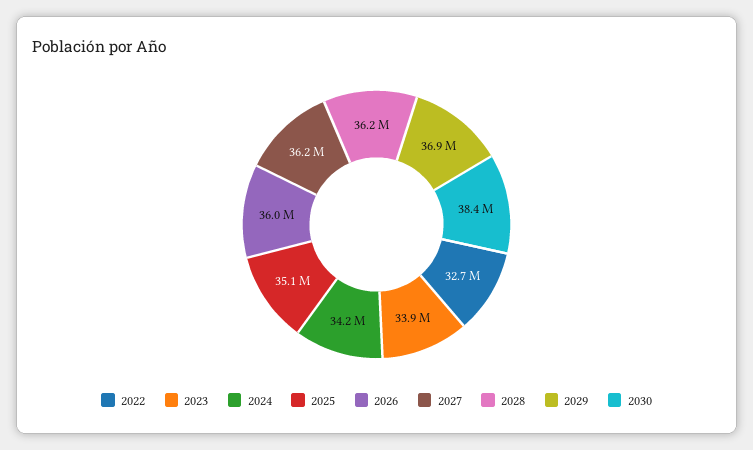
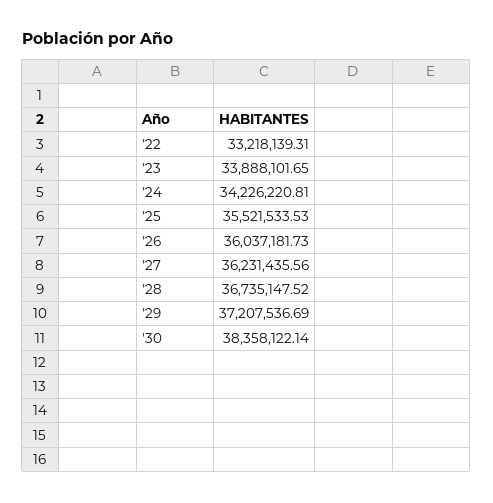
  {
-   "2022": 32700000,
+   "2022": 33218139.31,
    "2023": 33888101.65,
    "2024": 34226220.81,
-   "2025": 35100000,
+   "2025": 35521533.53,
    "2026": 36037181.73,
    "2027": 36231435.56,
-   "2028": 36200000,
+   "2028": 36735147.52,
-   "2029": 36900000,
+   "2029": 37207536.69,
    "2030": 38358122.14
  }

